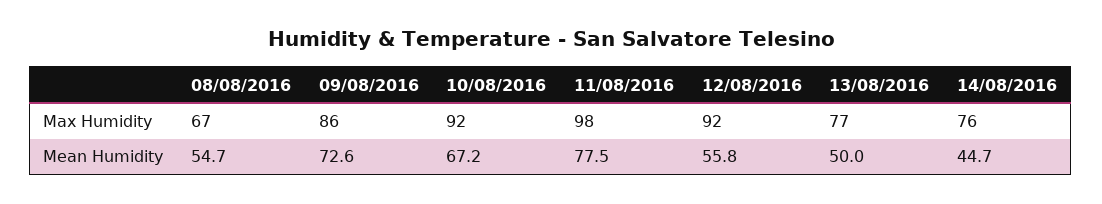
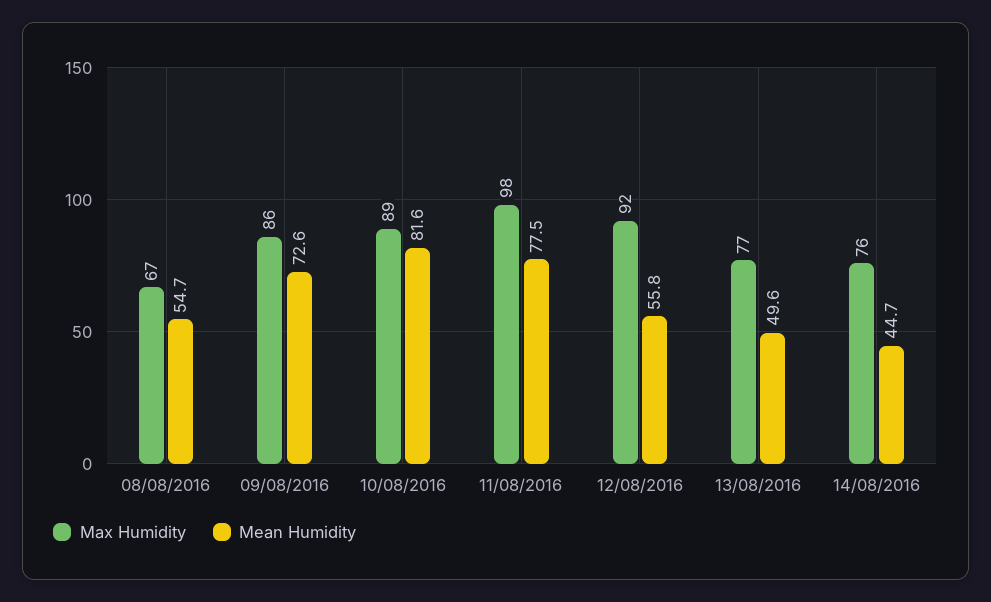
  {
    "Max Humidity": {
      "08/08/2016": 67,
      "09/08/2016": 86,
-     "10/08/2016": 92,
+     "10/08/2016": 89,
      "11/08/2016": 98,
      "12/08/2016": 92,
      "13/08/2016": 77,
      "14/08/2016": 76
    },
    "Mean Humidity": {
      "08/08/2016": 54.7,
      "09/08/2016": 72.6,
-     "10/08/2016": 67.2,
+     "10/08/2016": 81.6,
      "11/08/2016": 77.5,
      "12/08/2016": 55.8,
-     "13/08/2016": 50,
+     "13/08/2016": 49.6,
      "14/08/2016": 44.7
    }
  }

